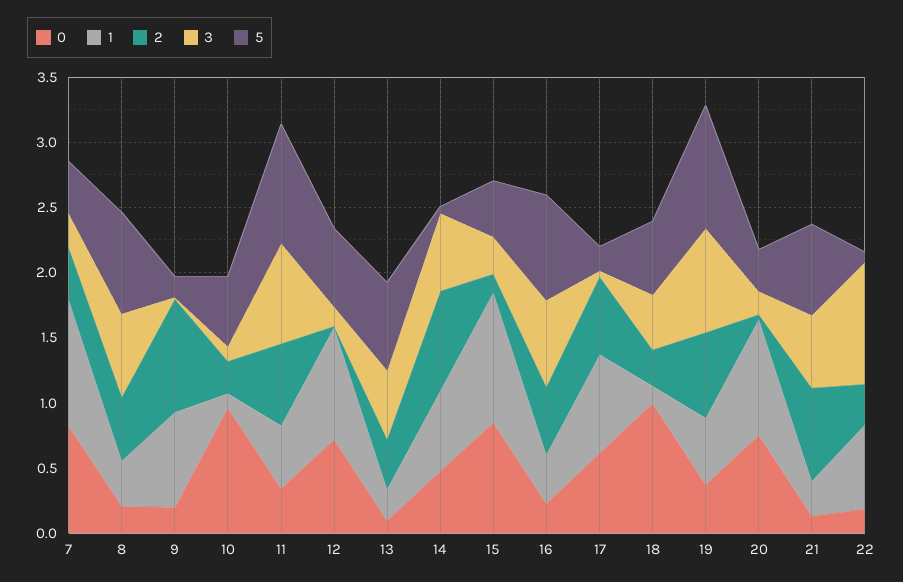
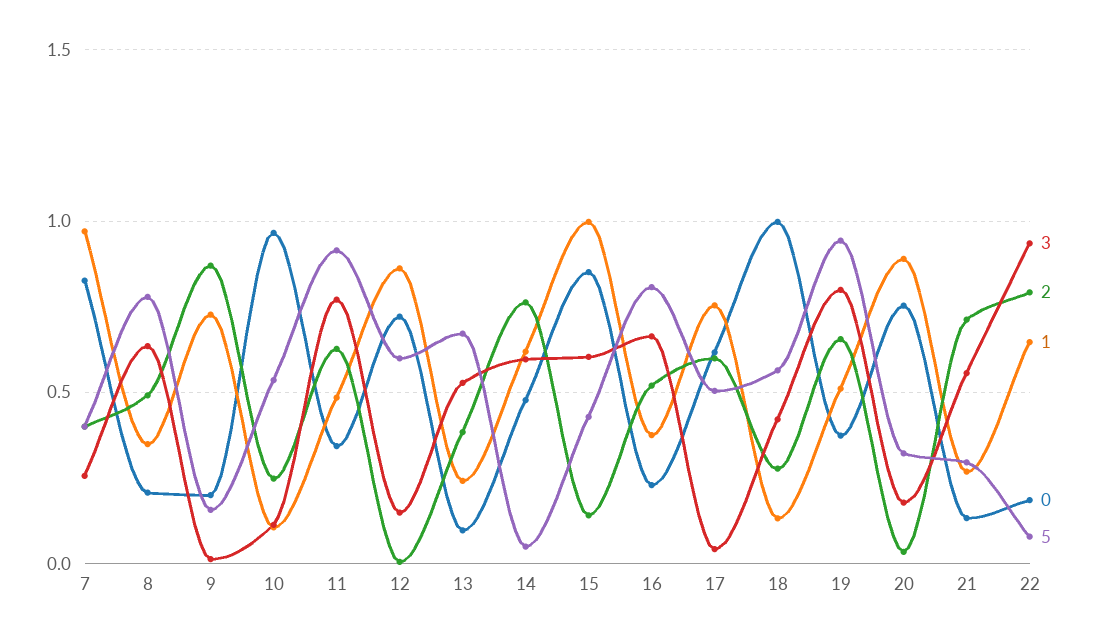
  {
    "0": {
      "7": 0.85,
      "8": 0.2,
      "9": 0.2,
      "10": 0.95,
      "11": 0.35,
      "12": 0.7,
      "13": 0.1,
      "14": 0.5,
      "15": 0.85,
      "16": 0.25,
      "17": 0.6,
      "18": 1,
      "19": 0.35,
      "20": 0.75,
      "21": 0.15,
      "22": 0.2
    },
    "1": {
      "7": 0.95,
      "8": 0.35,
      "9": 0.75,
      "10": 0.1,
      "11": 0.5,
      "12": 0.85,
      "13": 0.25,
      "14": 0.6,
      "15": 1,
      "16": 0.4,
      "17": 0.75,
      "18": 0.15,
      "19": 0.5,
      "20": 0.9,
      "21": 0.25,
      "22": 0.65
    },
    "2": {
      "7": 0.4,
      "8": 0.5,
      "9": 0.85,
      "10": 0.25,
      "11": 0.65,
      "12": 0,
      "13": 0.4,
      "14": 0.75,
      "15": 0.15,
      "16": 0.5,
      "17": 0.6,
      "18": 0.3,
      "19": 0.65,
      "20": 0.05,
      "21": 0.7,
-     "22": 0.3
+     "22": 0.8
    },
    "3": {
      "7": 0.25,
      "8": 0.65,
      "9": 0,
      "10": 0.1,
      "11": 0.75,
      "12": 0.15,
      "13": 0.55,
      "14": 0.6,
-     "15": 0.3,
+     "15": 0.6,
      "16": 0.65,
      "17": 0.05,
      "18": 0.4,
      "19": 0.8,
      "20": 0.2,
      "21": 0.55,
      "22": 0.95
    },
    "5": {
      "7": 0.4,
      "8": 0.8,
      "9": 0.15,
      "10": 0.55,
      "11": 0.9,
      "12": 0.6,
      "13": 0.65,
      "14": 0.05,
      "15": 0.45,
      "16": 0.8,
-     "17": 0.2,
+     "17": 0.5,
      "18": 0.55,
      "19": 0.95,
      "20": 0.3,
-     "21": 0.7,
+     "21": 0.3,
      "22": 0.1
    }
  }

